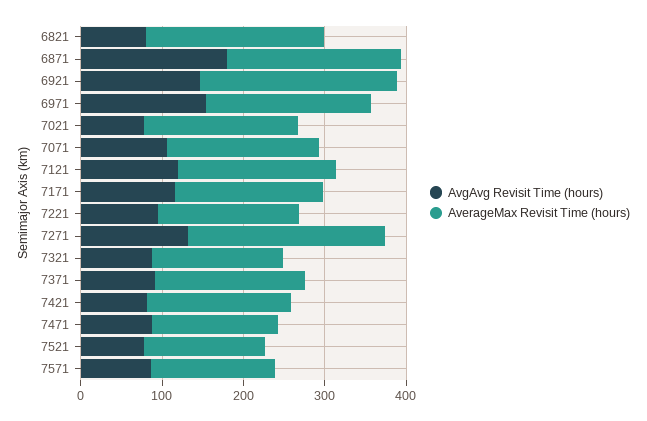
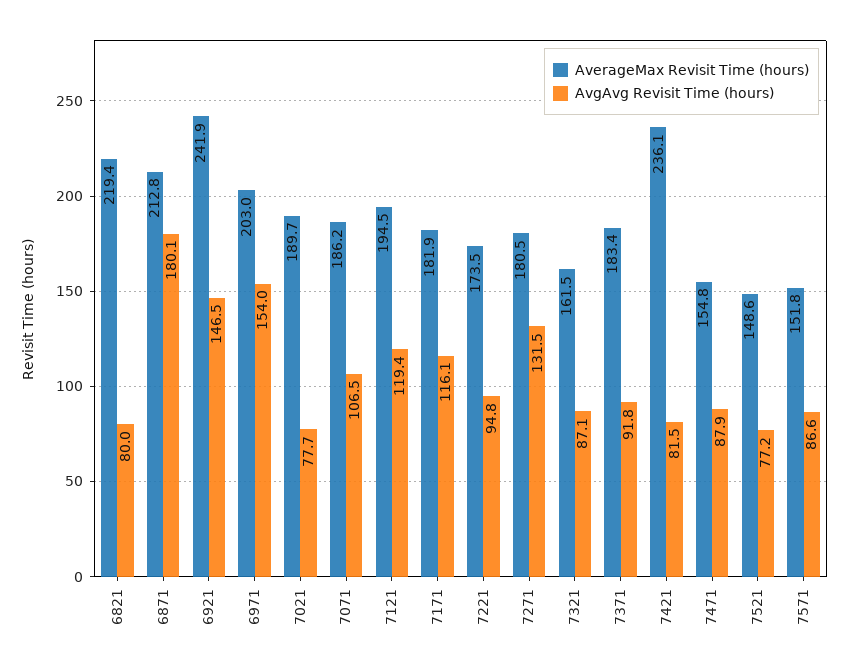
  {
    "AvgAvg Revisit Time (hours)": {
      "6821": 80,
      "6871": 180.1,
      "6921": 146.5,
      "6971": 154,
      "7021": 77.7,
      "7071": 106.5,
      "7121": 119.4,
      "7171": 116.1,
      "7221": 94.8,
      "7271": 131.5,
      "7321": 87.1,
      "7371": 91.8,
      "7421": 81.5,
      "7471": 87.9,
      "7521": 77.2,
      "7571": 86.6
    },
    "AverageMax Revisit Time (hours)": {
      "6821": 219.4,
      "6871": 212.8,
      "6921": 241.9,
      "6971": 203,
      "7021": 189.7,
      "7071": 186.2,
      "7121": 194.5,
      "7171": 181.9,
      "7221": 173.5,
-     "7271": 240,
+     "7271": 180.5,
      "7321": 161.5,
      "7371": 183.4,
-     "7421": 180,
+     "7421": 236.1,
      "7471": 154.8,
      "7521": 148.6,
      "7571": 151.8
    }
  }

